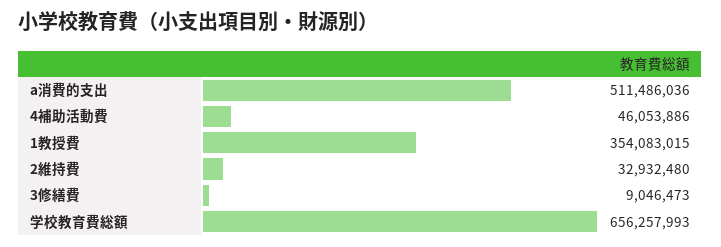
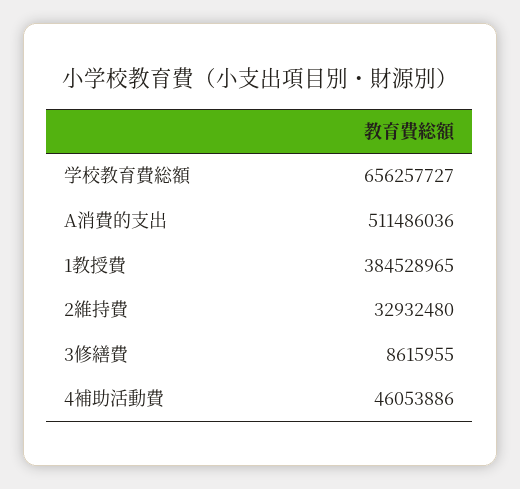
  {
    "a消費的支出": 511486036,
    "4補助活動費": 46053886,
-   "1教授費": 354083015,
+   "1教授費": 384528965,
    "2維持費": 32932480,
-   "3修繕費": 9046473,
+   "3修繕費": 8615955,
-   "学校教育費総額": 656257993
+   "学校教育費総額": 656257727
  }

